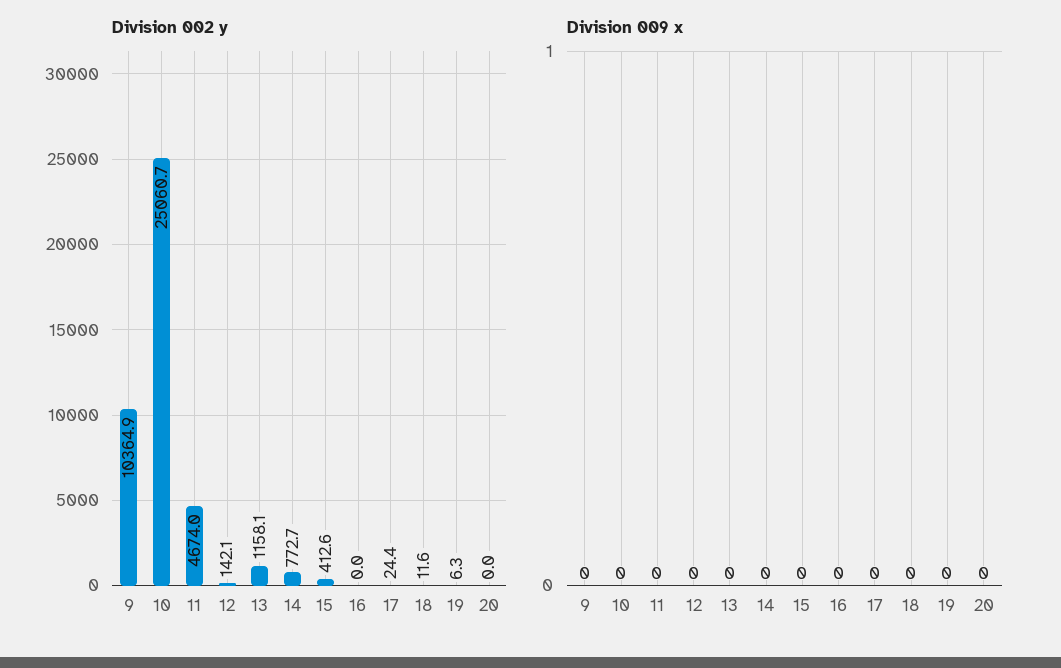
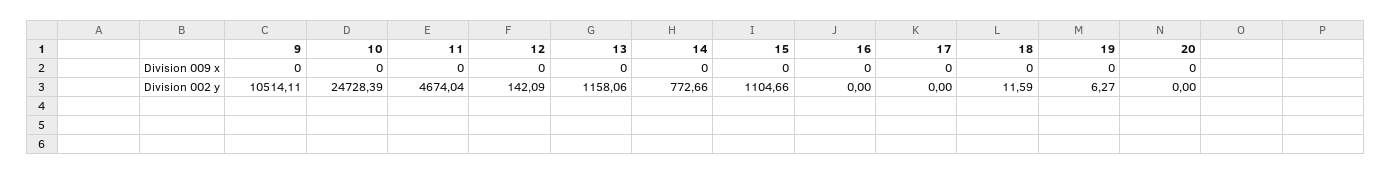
  {
    "Division 002 y": {
-     "9": 10364.9,
+     "9": 10514.11,
-     "10": 25060.7,
+     "10": 24728.39,
      "11": 4674.04,
      "12": 142.09,
      "13": 1158.06,
      "14": 772.66,
-     "15": 412.6,
+     "15": 1104.66,
      "16": 0,
-     "17": 24.4,
+     "17": 0,
      "18": 11.59,
      "19": 6.27,
      "20": 0
    },
    "Division 009 x": {
      "9": 0,
      "10": 0,
      "11": 0,
      "12": 0,
      "13": 0,
      "14": 0,
      "15": 0,
      "16": 0,
      "17": 0,
      "18": 0,
      "19": 0,
      "20": 0
    }
  }

